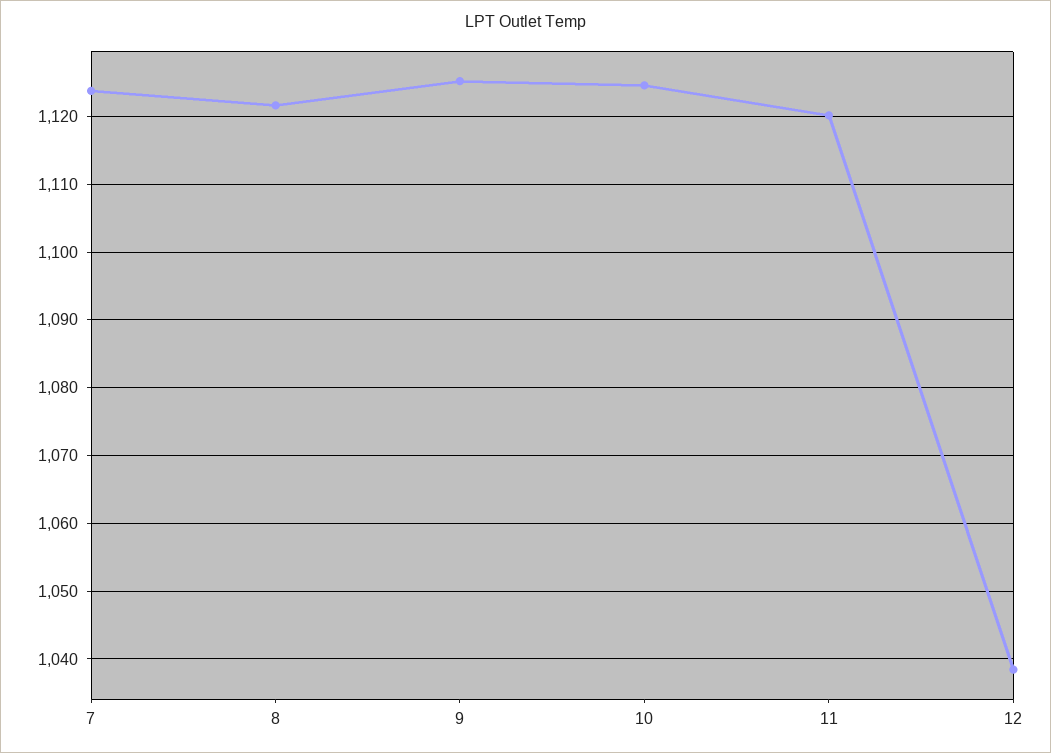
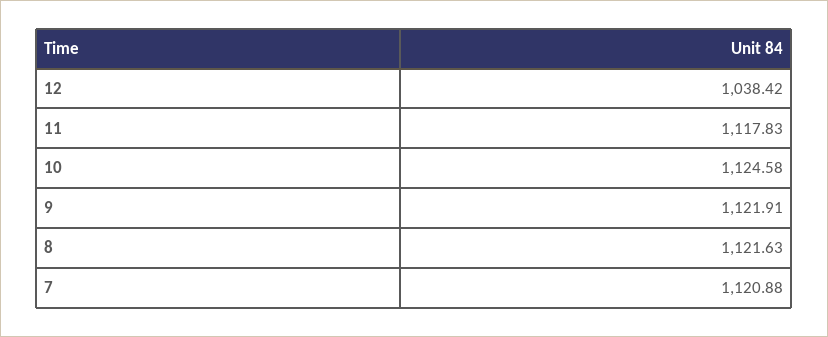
  {
-   "7": 1124,
+   "7": 1120.88,
    "8": 1121.63,
-   "9": 1125,
+   "9": 1121.91,
    "10": 1124.58,
-   "11": 1120,
+   "11": 1117.83,
    "12": 1038.42
  }

